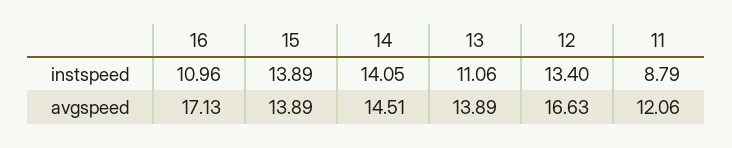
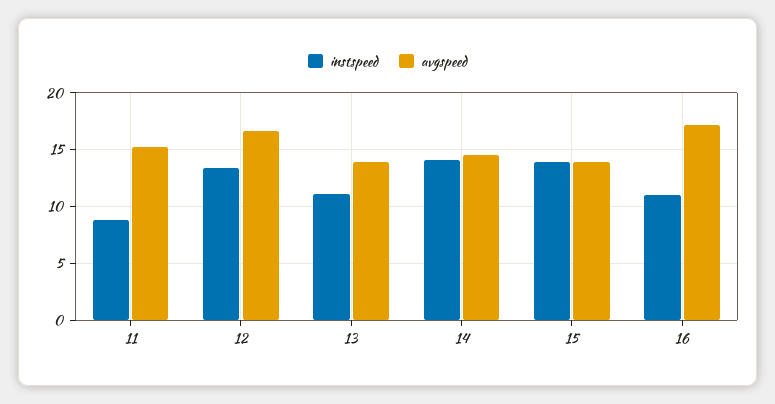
  {
    "instspeed": {
      "16": 10.96,
      "15": 13.89,
      "14": 14.05,
      "13": 11.06,
      "12": 13.4,
      "11": 8.79
    },
    "avgspeed": {
      "16": 17.13,
      "15": 13.89,
      "14": 14.51,
      "13": 13.89,
      "12": 16.63,
-     "11": 12.06
+     "11": 15
    }
  }

